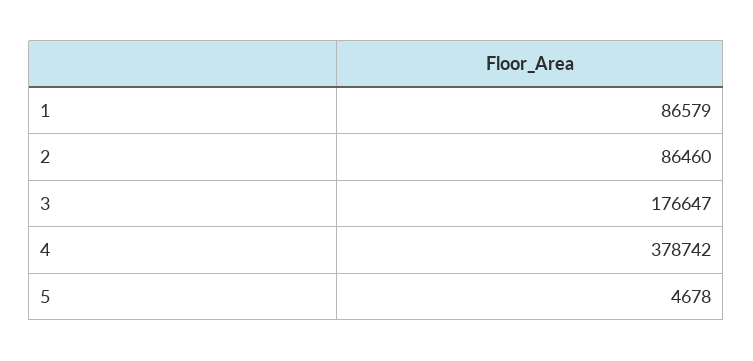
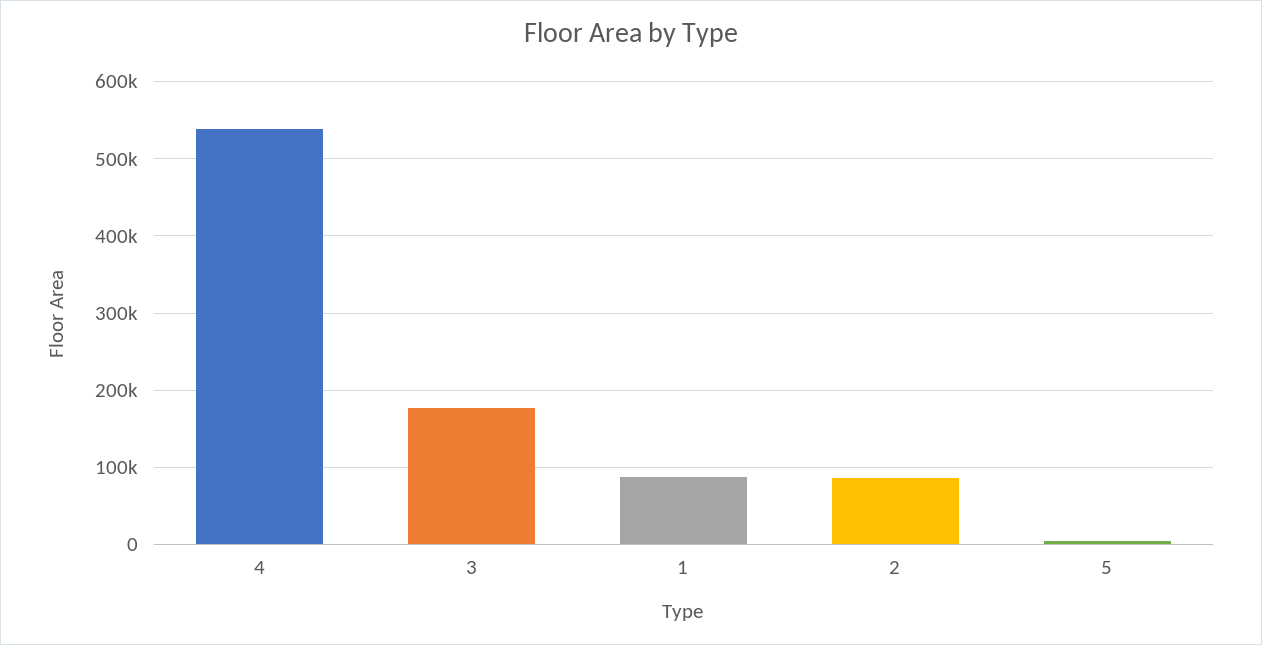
  {
    "1": 86579,
    "2": 86460,
    "3": 176647,
-   "4": 378742,
+   "4": 540000,
    "5": 4678
  }

